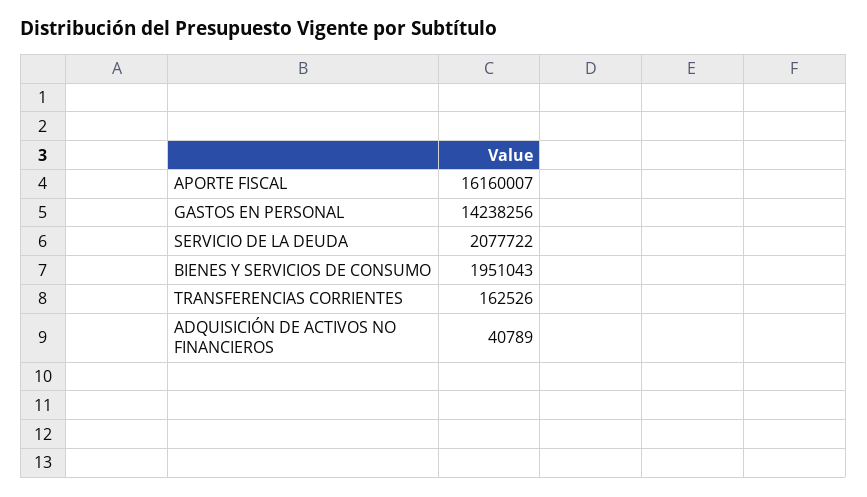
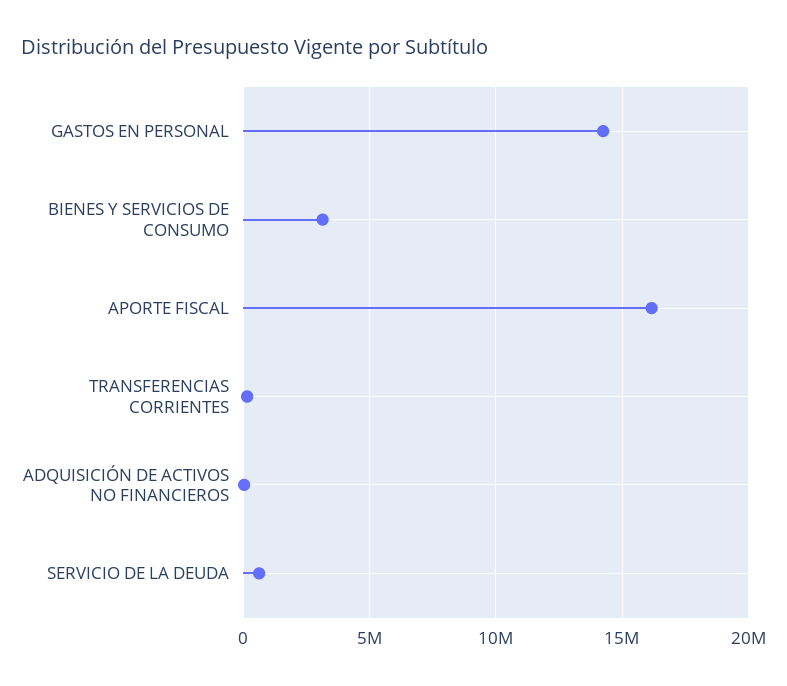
  {
    "APORTE FISCAL": 16160007,
    "GASTOS EN PERSONAL": 14238256,
-   "SERVICIO DE LA DEUDA": 2077722,
+   "SERVICIO DE LA DEUDA": 500000,
-   "BIENES Y SERVICIOS DE CONSUMO": 1951043,
+   "BIENES Y SERVICIOS DE CONSUMO": 3000000,
    "TRANSFERENCIAS CORRIENTES": 162526,
    "ADQUISICIÓN DE ACTIVOS NO FINANCIEROS": 40789
  }

